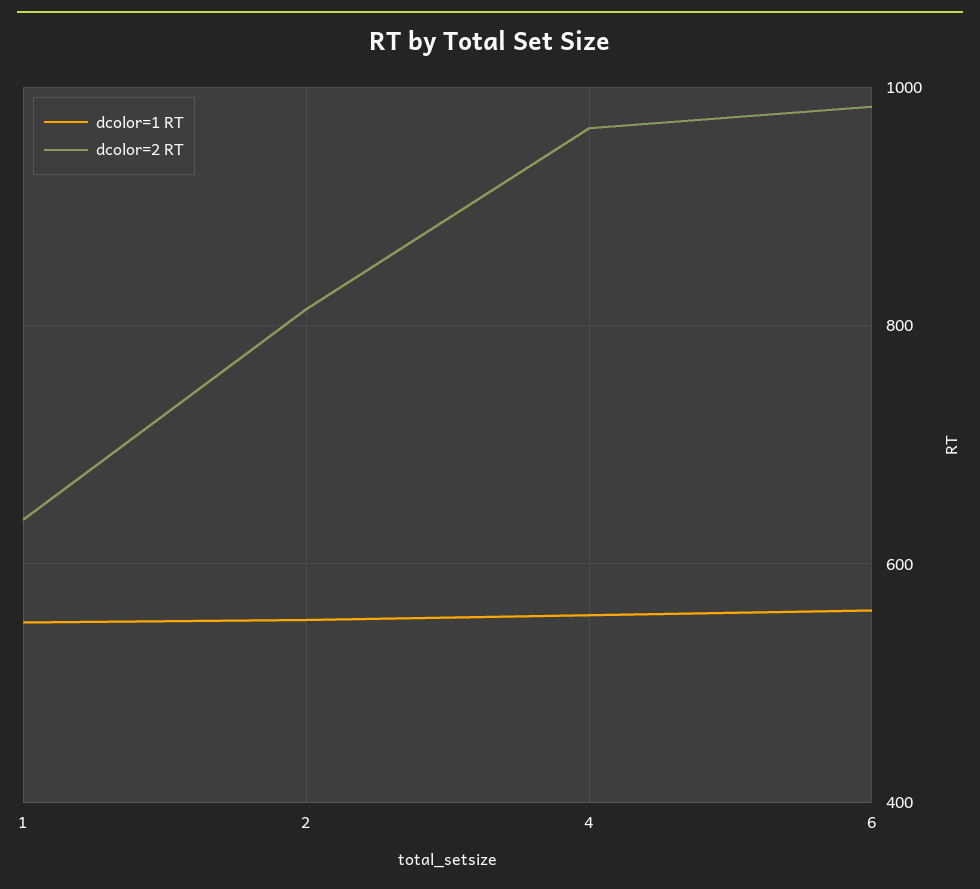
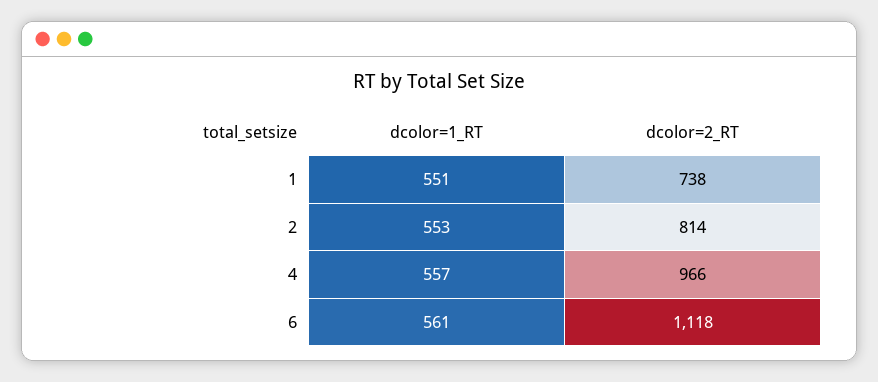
  {
    "dcolor=1 RT": {
      "1": 551,
      "2": 553,
      "4": 557,
      "6": 561
    },
    "dcolor=2 RT": {
-     "1": 640,
+     "1": 738,
      "2": 814,
      "4": 966,
-     "6": 980
+     "6": 1118
    }
  }

